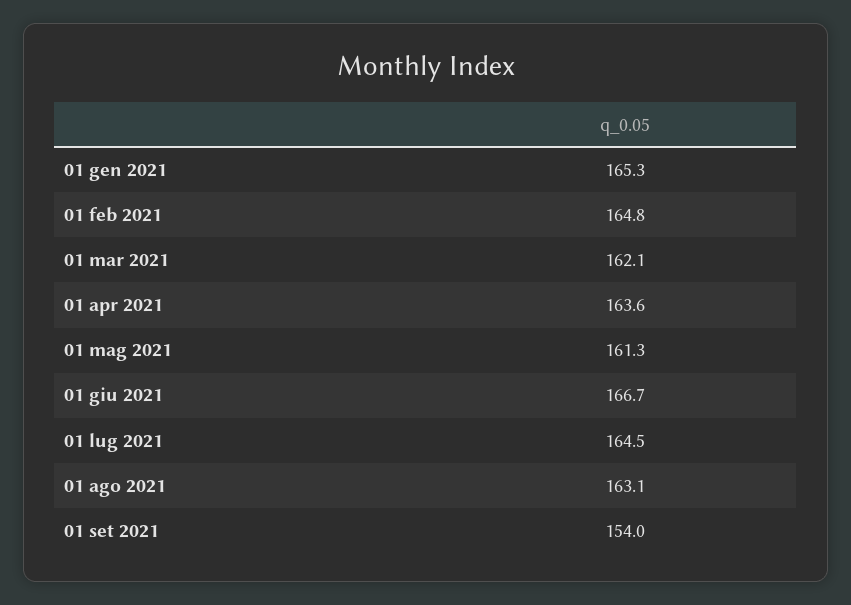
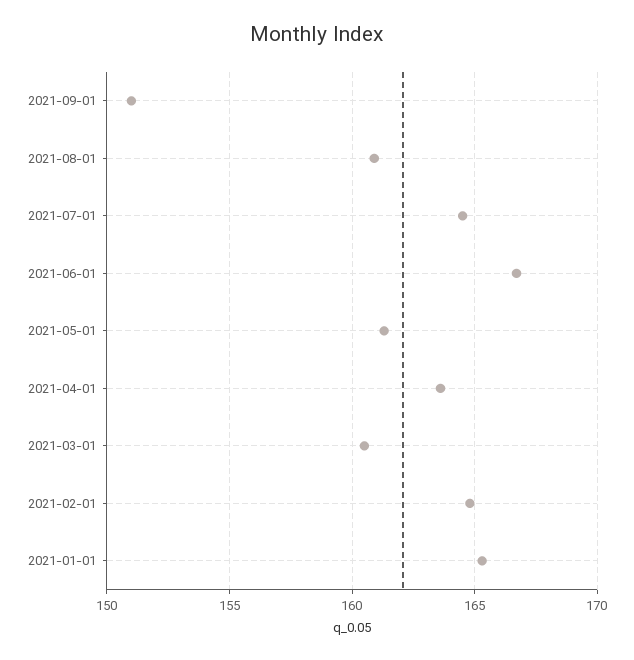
  {
    "01 gen 2021": 165.3,
    "01 feb 2021": 164.8,
-   "01 mar 2021": 162.1,
+   "01 mar 2021": 160.5,
    "01 apr 2021": 163.6,
    "01 mag 2021": 161.3,
    "01 giu 2021": 166.7,
    "01 lug 2021": 164.5,
-   "01 ago 2021": 163.1,
+   "01 ago 2021": 161,
-   "01 set 2021": 154
+   "01 set 2021": 151
  }

